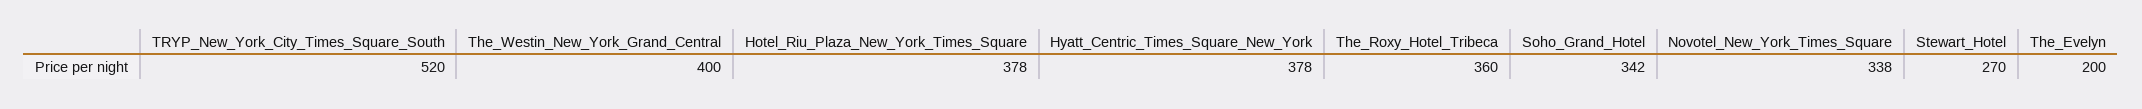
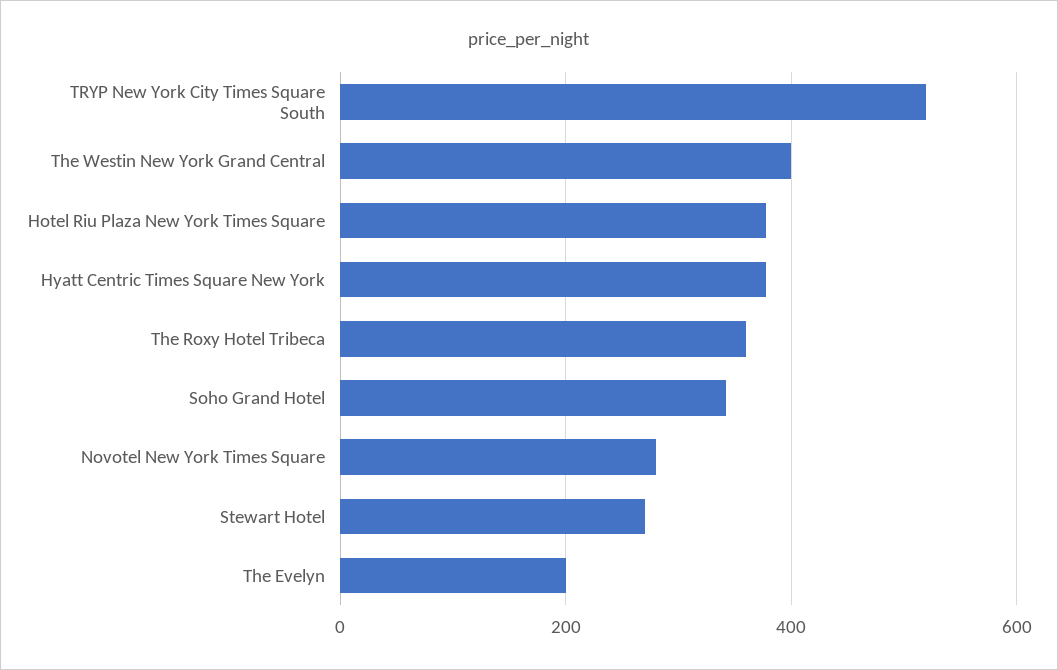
  {
    "TRYP_New_York_City_Times_Square_South": 520,
    "The_Westin_New_York_Grand_Central": 400,
    "Hotel_Riu_Plaza_New_York_Times_Square": 378,
    "Hyatt_Centric_Times_Square_New_York": 378,
    "The_Roxy_Hotel_Tribeca": 360,
    "Soho_Grand_Hotel": 342,
-   "Novotel_New_York_Times_Square": 338,
+   "Novotel_New_York_Times_Square": 280,
    "Stewart_Hotel": 270,
    "The_Evelyn": 200
  }

